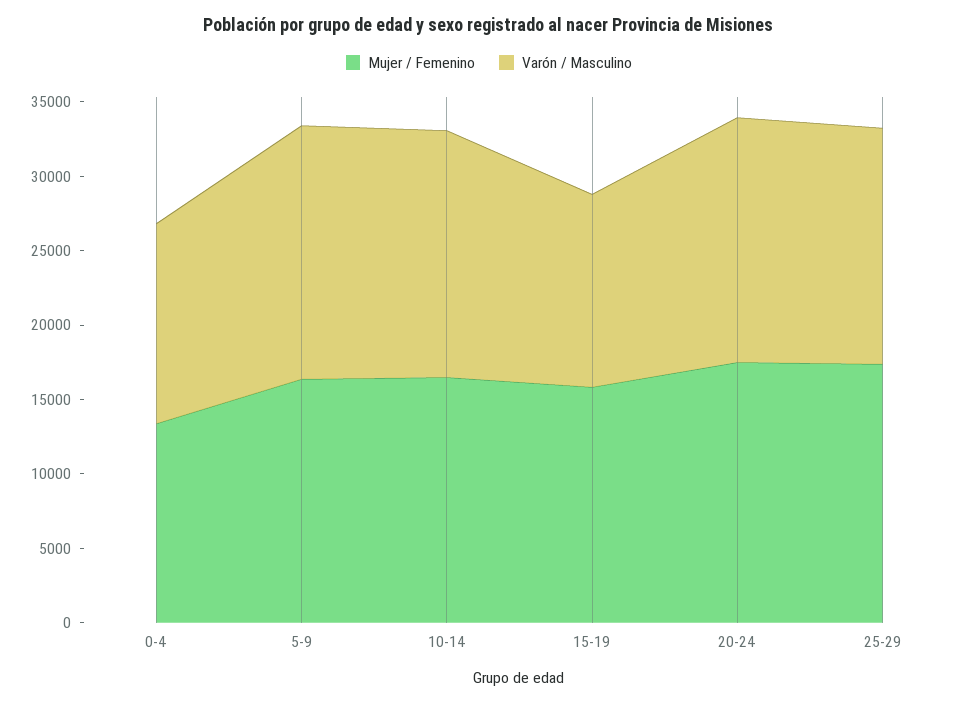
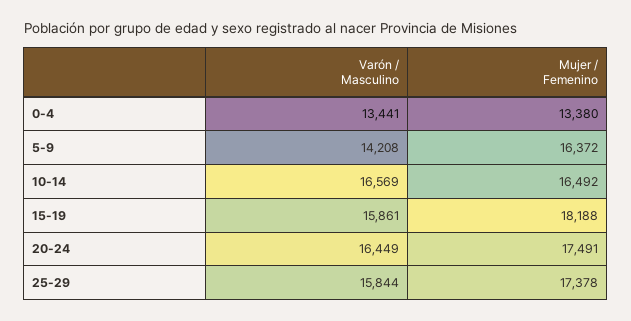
  {
    "Mujer / Femenino": {
      "0-4": 13380,
      "5-9": 16372,
      "10-14": 16492,
-     "15-19": 16000,
+     "15-19": 18188,
      "20-24": 17491,
      "25-29": 17378
    },
    "Varón / Masculino": {
      "0-4": 13441,
-     "5-9": 17000,
+     "5-9": 14208,
      "10-14": 16569,
-     "15-19": 13000,
+     "15-19": 15861,
      "20-24": 16449,
      "25-29": 15844
    }
  }

